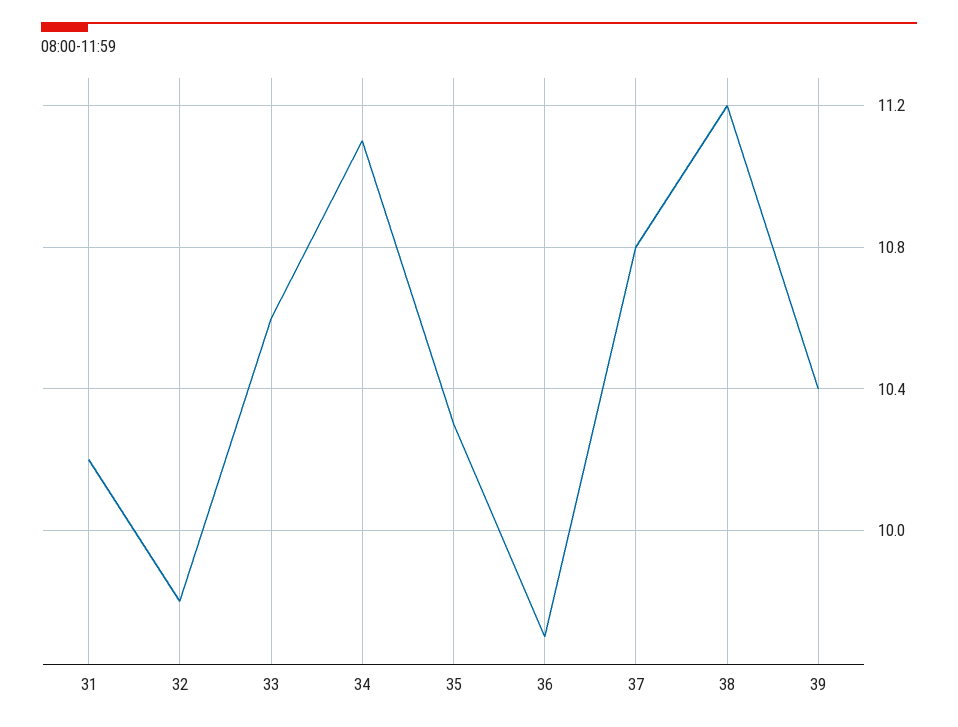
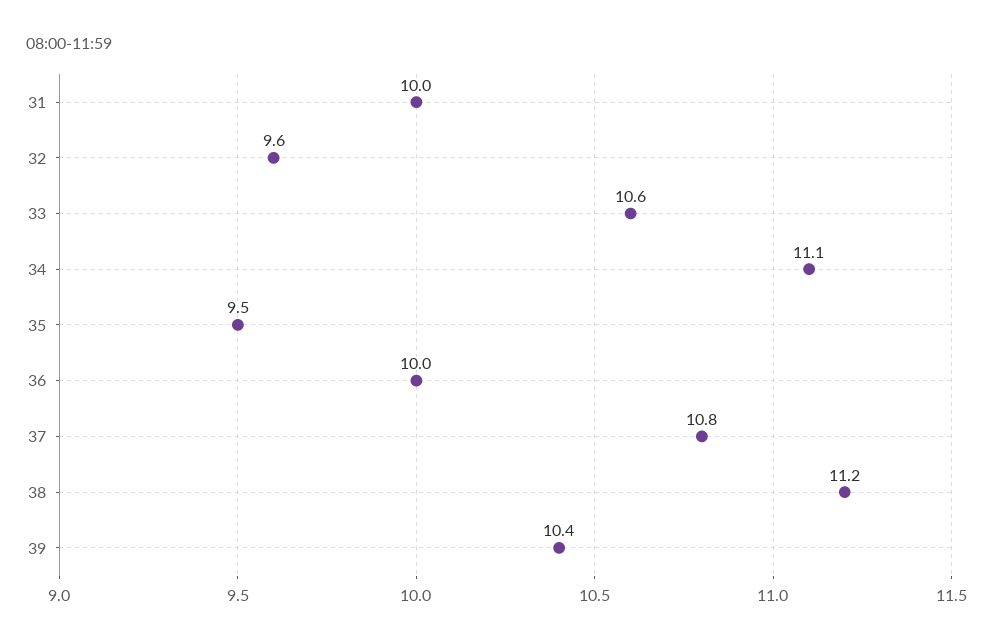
  {
-   "31": 10.2,
+   "31": 10,
-   "32": 9.8,
+   "32": 9.6,
    "33": 10.6,
    "34": 11.1,
-   "35": 10.3,
+   "35": 9.5,
-   "36": 9.7,
+   "36": 10,
    "37": 10.8,
    "38": 11.2,
    "39": 10.4
  }

